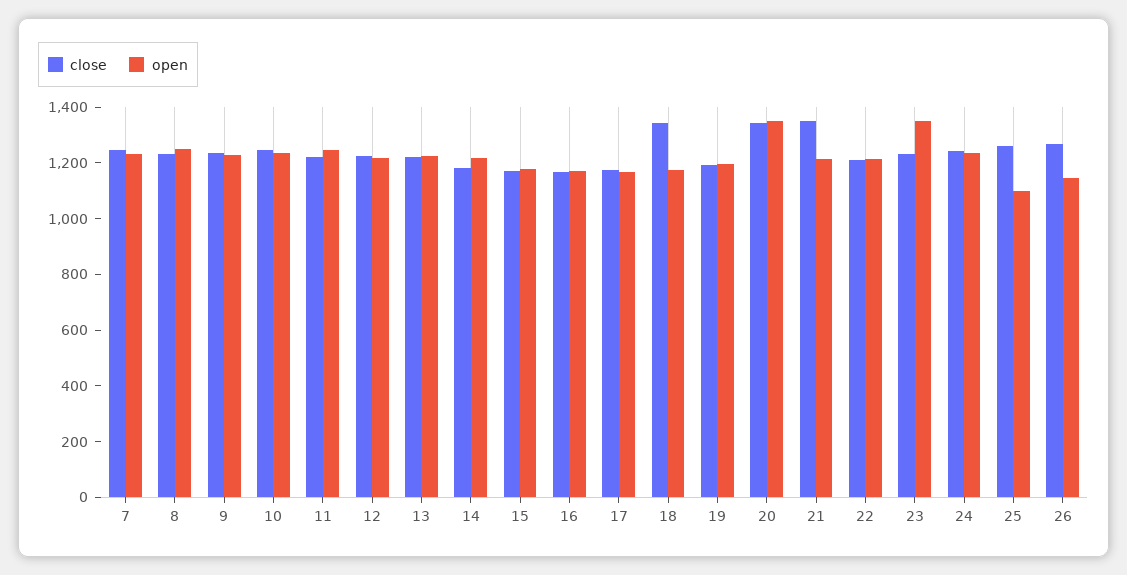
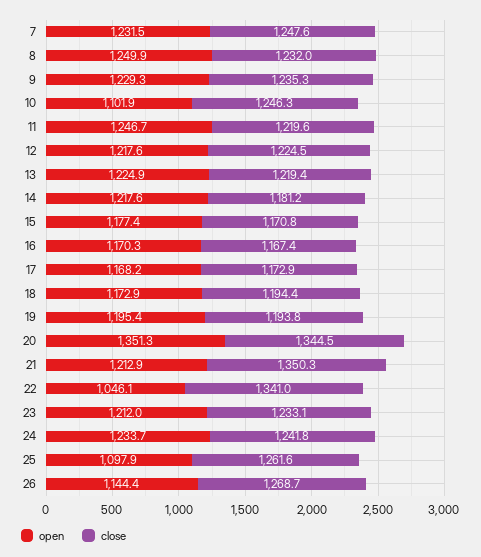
  {
    "close": {
      "7": 1247.6,
      "8": 1232,
      "9": 1235.3,
      "10": 1246.3,
      "11": 1219.6,
      "12": 1224.5,
      "13": 1219.4,
      "14": 1181.2,
      "15": 1170.8,
      "16": 1167.4,
      "17": 1172.9,
-     "18": 1350,
+     "18": 1194.4,
      "19": 1193.8,
      "20": 1344.5,
      "21": 1350.3,
-     "22": 1200,
+     "22": 1341,
      "23": 1233.1,
      "24": 1241.8,
      "25": 1261.6,
      "26": 1268.7
    },
    "open": {
      "7": 1231.5,
      "8": 1249.9,
      "9": 1229.3,
-     "10": 1250,
+     "10": 1101.9,
      "11": 1246.7,
      "12": 1217.6,
      "13": 1224.9,
      "14": 1217.6,
      "15": 1177.4,
      "16": 1170.3,
      "17": 1168.2,
      "18": 1172.9,
      "19": 1195.4,
      "20": 1351.3,
      "21": 1212.9,
-     "22": 1200,
+     "22": 1046.1,
-     "23": 1350,
+     "23": 1212,
      "24": 1233.7,
      "25": 1097.9,
      "26": 1144.4
    }
  }

